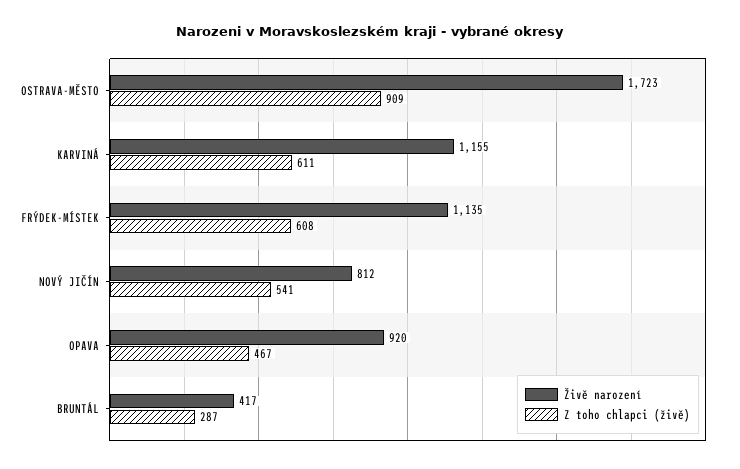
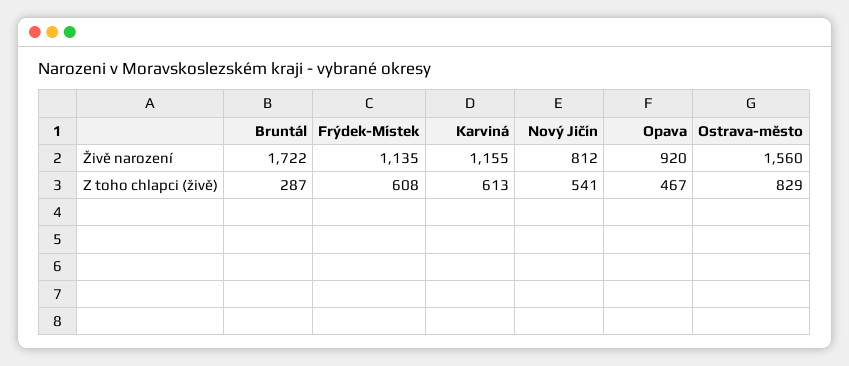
  {
    "Živě narození": {
-     "OSTRAVA-MĚSTO": 1723,
+     "OSTRAVA-MĚSTO": 1560,
      "KARVINÁ": 1155,
      "FRÝDEK-MÍSTEK": 1135,
      "NOVÝ JIČÍN": 812,
      "OPAVA": 920,
-     "BRUNTÁL": 417
+     "BRUNTÁL": 1722
    },
    "Z toho chlapci (živě)": {
-     "OSTRAVA-MĚSTO": 909,
+     "OSTRAVA-MĚSTO": 829,
-     "KARVINÁ": 611,
+     "KARVINÁ": 613,
      "FRÝDEK-MÍSTEK": 608,
      "NOVÝ JIČÍN": 541,
      "OPAVA": 467,
      "BRUNTÁL": 287
    }
  }

